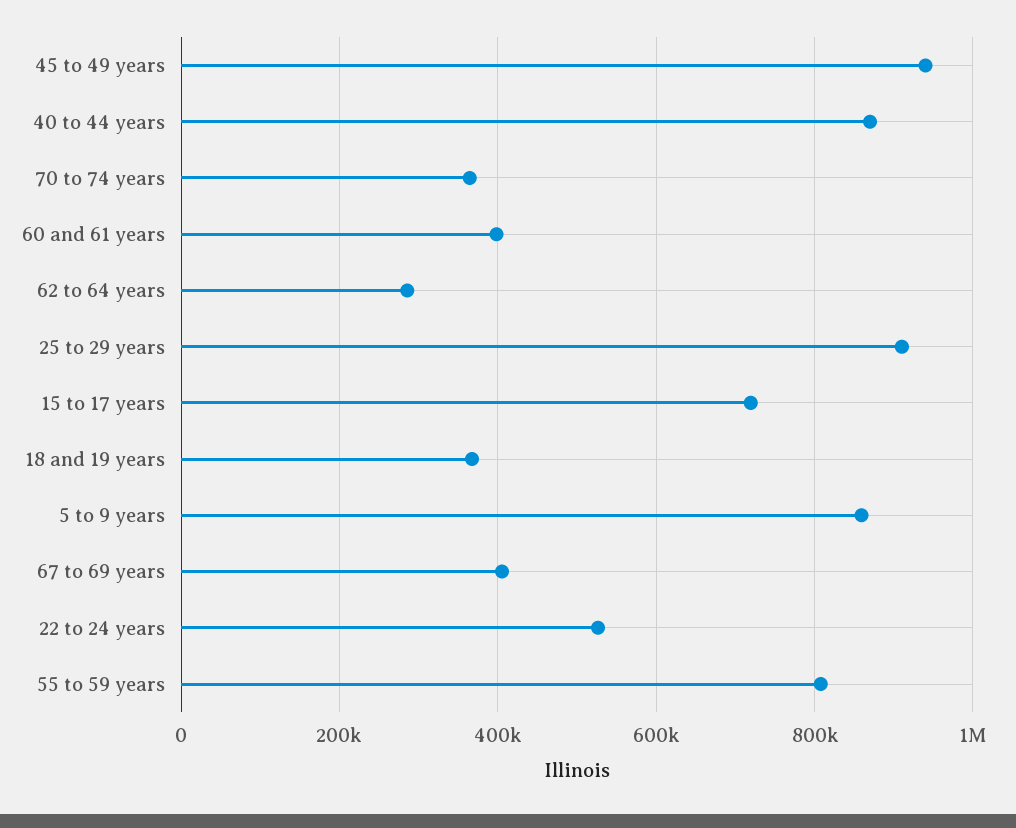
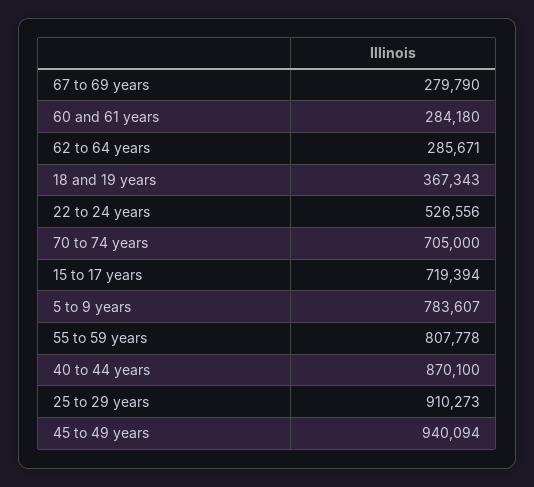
  {
    "45 to 49 years": 940094,
    "40 to 44 years": 870100,
-   "70 to 74 years": 360000,
+   "70 to 74 years": 705000,
-   "60 and 61 years": 400000,
+   "60 and 61 years": 284180,
    "62 to 64 years": 285671,
    "25 to 29 years": 910273,
    "15 to 17 years": 719394,
    "18 and 19 years": 367343,
-   "5 to 9 years": 860000,
+   "5 to 9 years": 783607,
-   "67 to 69 years": 400000,
+   "67 to 69 years": 279790,
    "22 to 24 years": 526556,
    "55 to 59 years": 807778
  }

